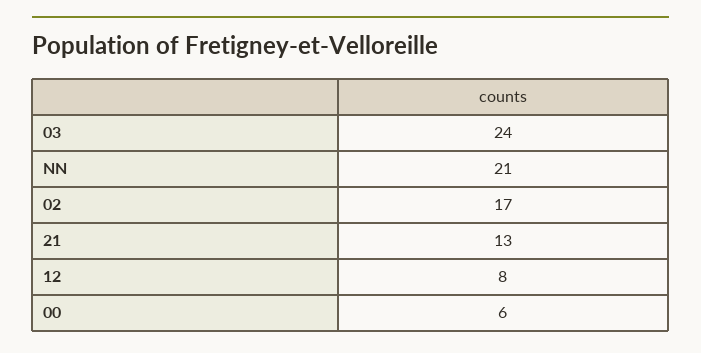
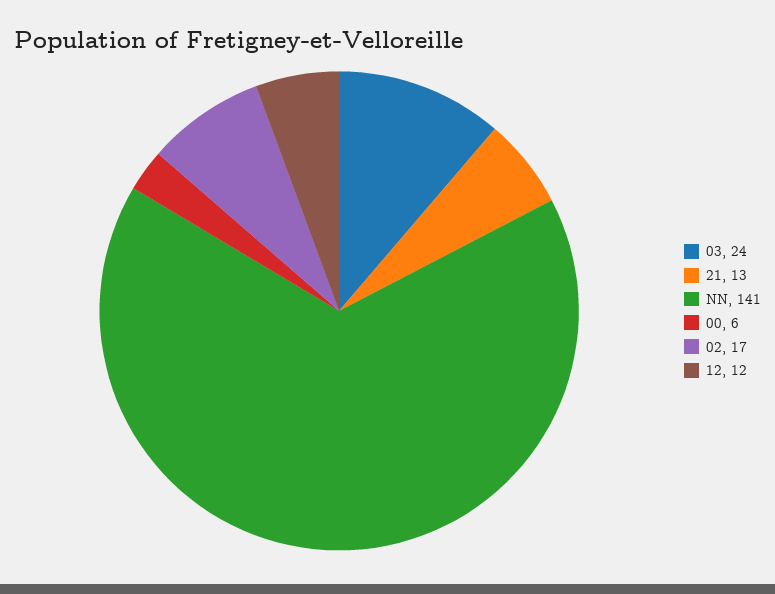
  {
    "03": 24,
-   "NN": 21,
+   "NN": 141,
    "02": 17,
    "21": 13,
-   "12": 8,
+   "12": 12,
    "00": 6
  }

